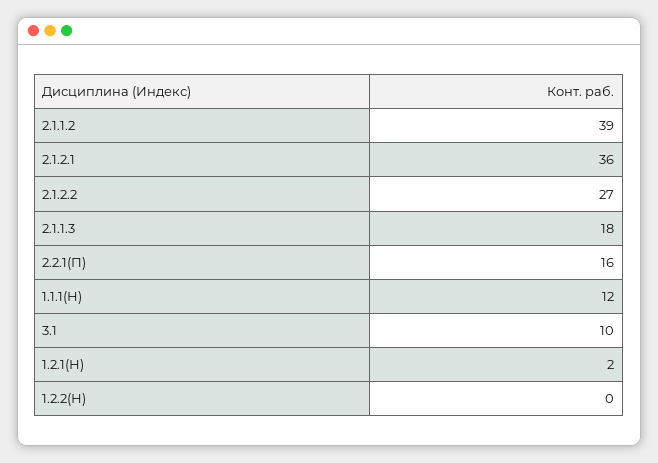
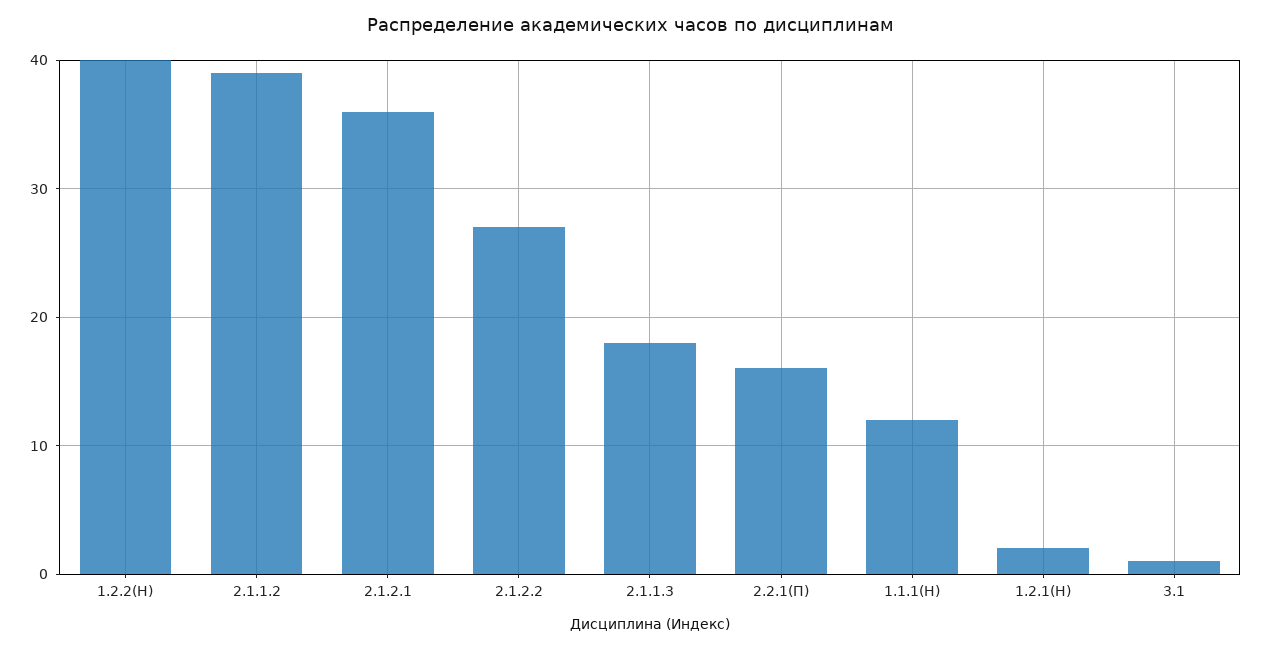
  {
    "2.1.1.2": 39,
    "2.1.2.1": 36,
    "2.1.2.2": 27,
    "2.1.1.3": 18,
    "2.2.1(П)": 16,
    "1.1.1(Н)": 12,
-   "3.1": 10,
+   "3.1": 1,
    "1.2.1(Н)": 2,
-   "1.2.2(Н)": 0
+   "1.2.2(Н)": 40
  }

